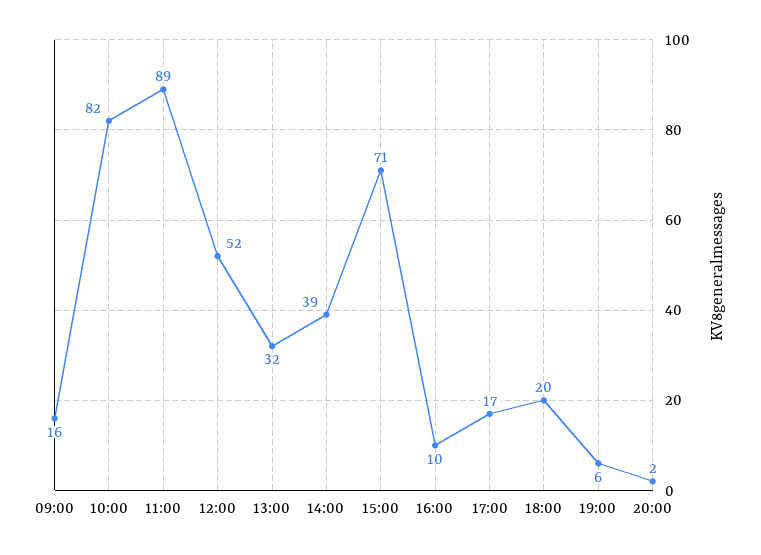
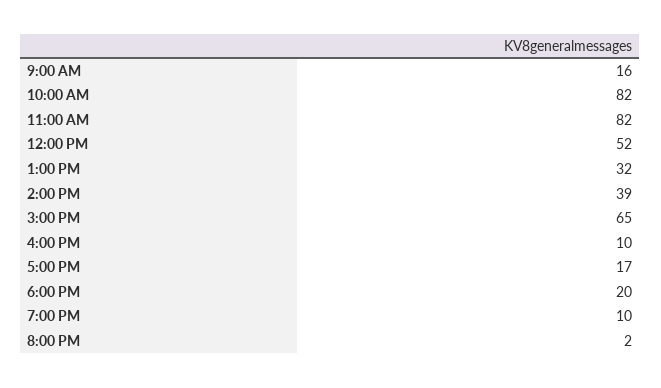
  {
    "09:00": 16,
    "10:00": 82,
-   "11:00": 89,
+   "11:00": 82,
    "12:00": 52,
    "13:00": 32,
    "14:00": 39,
-   "15:00": 71,
+   "15:00": 65,
    "16:00": 10,
    "17:00": 17,
    "18:00": 20,
-   "19:00": 6,
+   "19:00": 10,
    "20:00": 2
  }

